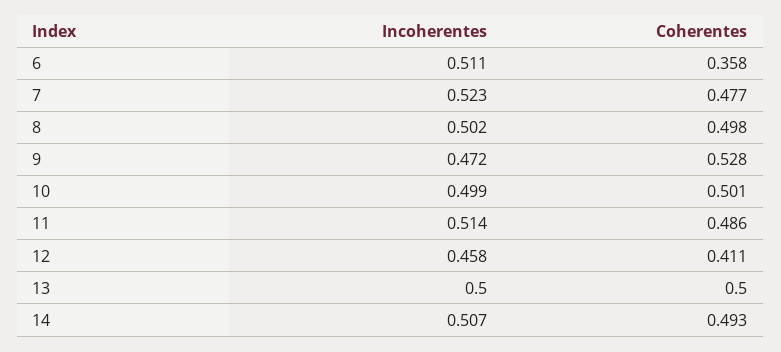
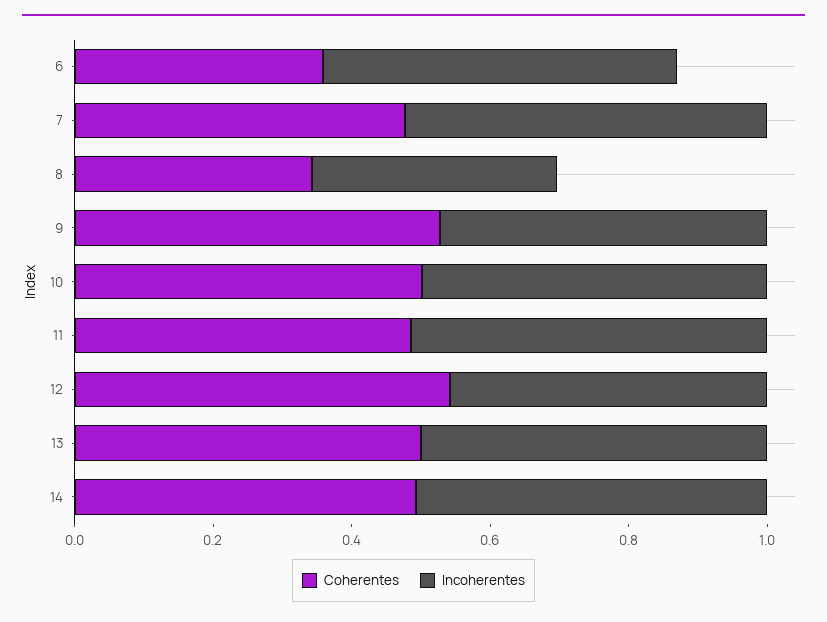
  {
    "Incoherentes": {
      "6": 0.511,
      "7": 0.523,
-     "8": 0.502,
+     "8": 0.35,
      "9": 0.472,
      "10": 0.499,
      "11": 0.514,
      "12": 0.458,
      "13": 0.5,
      "14": 0.507
    },
    "Coherentes": {
      "6": 0.358,
      "7": 0.477,
-     "8": 0.498,
+     "8": 0.35,
      "9": 0.528,
      "10": 0.501,
      "11": 0.486,
-     "12": 0.411,
+     "12": 0.55,
      "13": 0.5,
      "14": 0.493
    }
  }

